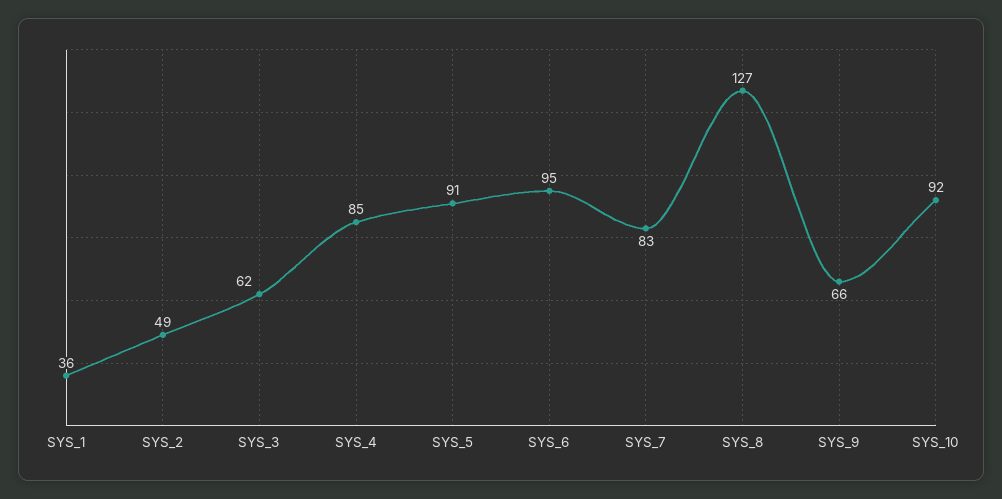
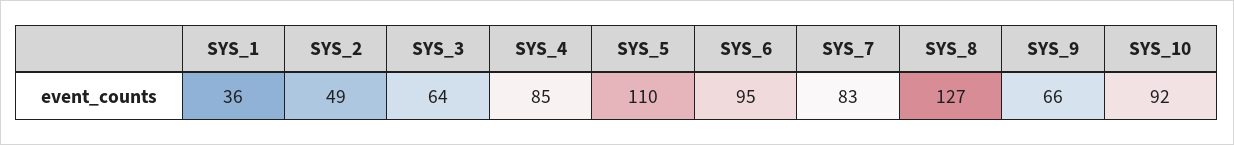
  {
    "SYS_1": 36,
    "SYS_2": 49,
-   "SYS_3": 62,
+   "SYS_3": 64,
    "SYS_4": 85,
-   "SYS_5": 91,
+   "SYS_5": 110,
    "SYS_6": 95,
    "SYS_7": 83,
    "SYS_8": 127,
    "SYS_9": 66,
    "SYS_10": 92
  }

